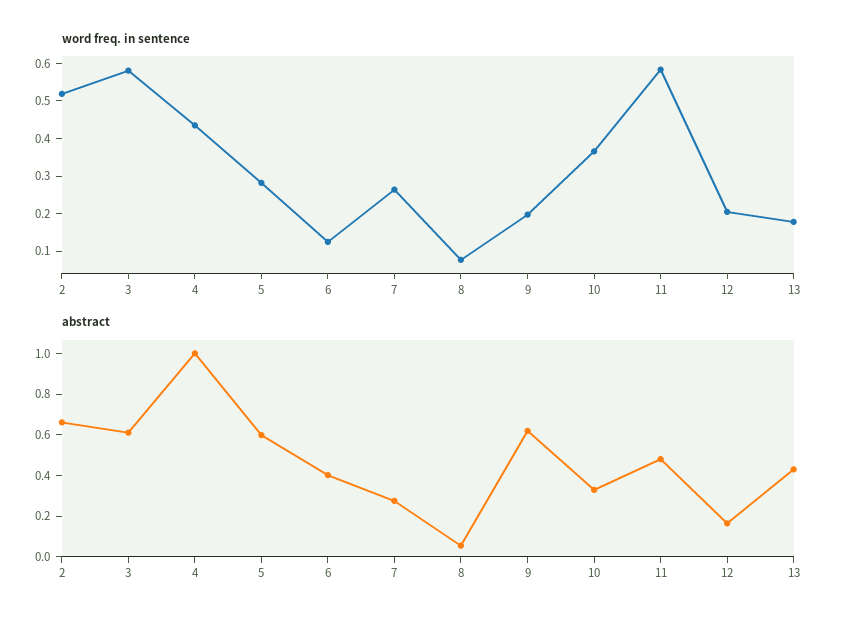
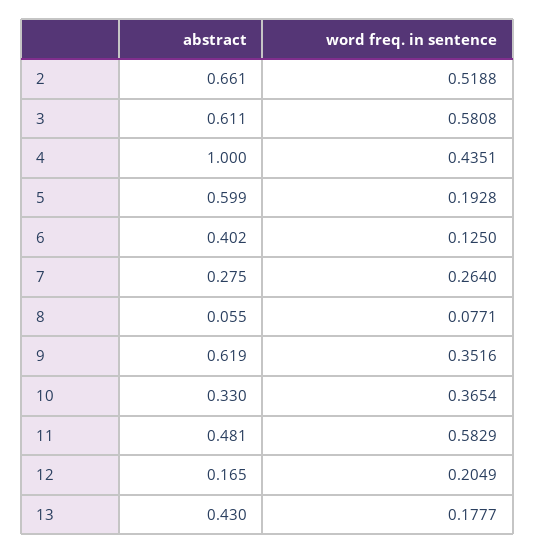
  {
    "word freq. in sentence": {
      "2": 0.5188,
      "3": 0.5808,
      "4": 0.4351,
-     "5": 0.275,
+     "5": 0.1928,
      "6": 0.125,
      "7": 0.264,
      "8": 0.0771,
-     "9": 0.2,
+     "9": 0.3516,
      "10": 0.3654,
      "11": 0.5829,
      "12": 0.2049,
      "13": 0.1777
    },
    "abstract": {
      "2": 0.661,
      "3": 0.611,
      "4": 1,
      "5": 0.599,
      "6": 0.402,
      "7": 0.275,
      "8": 0.055,
      "9": 0.619,
      "10": 0.33,
      "11": 0.481,
      "12": 0.165,
      "13": 0.43
    }
  }

